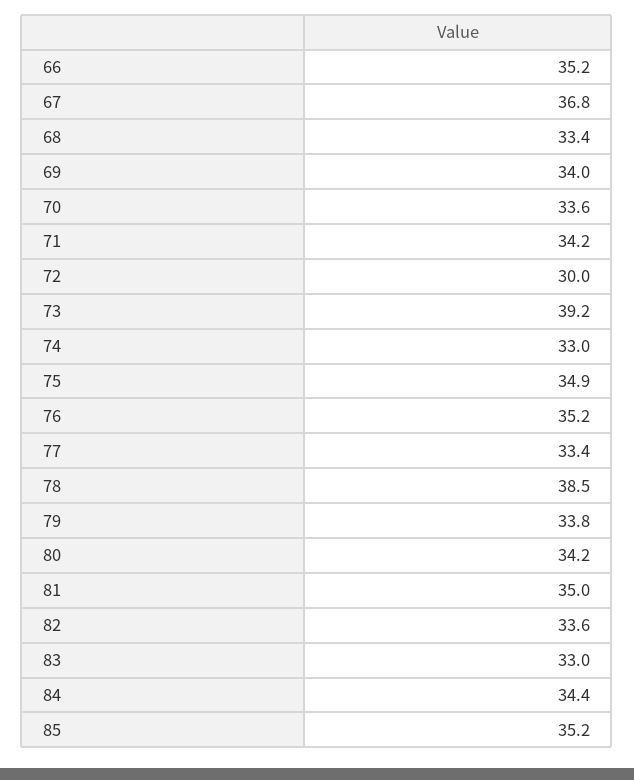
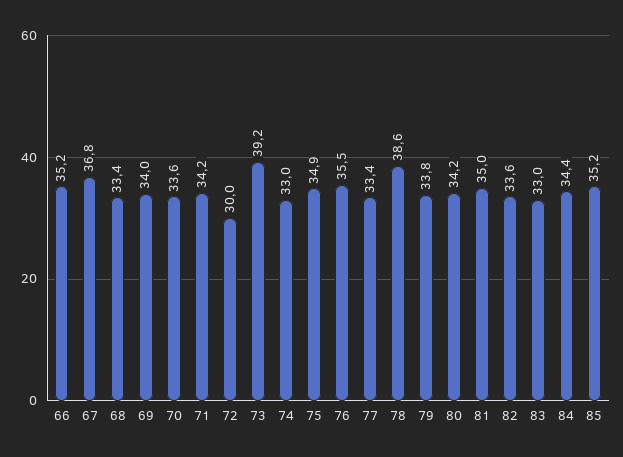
  {
    "66": 35.2,
    "67": 36.8,
    "68": 33.4,
    "69": 34,
    "70": 33.6,
    "71": 34.2,
    "72": 30,
    "73": 39.2,
    "74": 33,
    "75": 34.9,
-   "76": 35.2,
+   "76": 35.5,
    "77": 33.4,
-   "78": 38.5,
+   "78": 38.6,
    "79": 33.8,
    "80": 34.2,
    "81": 35,
    "82": 33.6,
    "83": 33,
    "84": 34.4,
    "85": 35.2
  }

